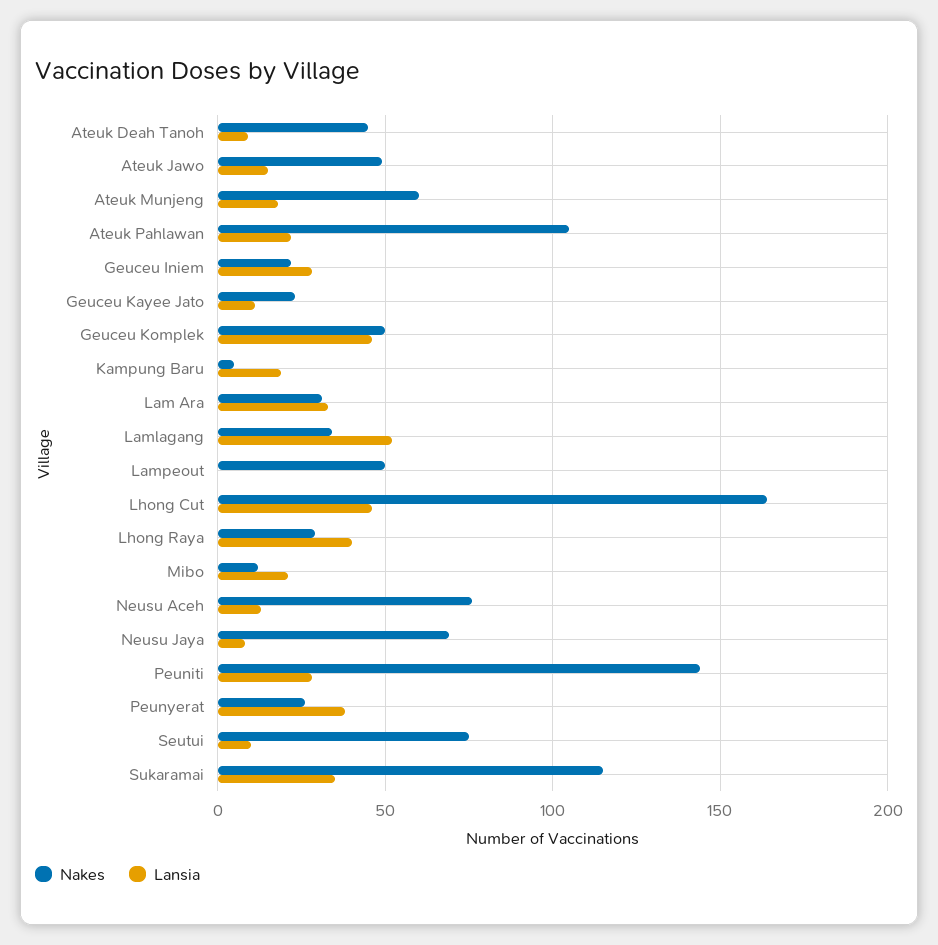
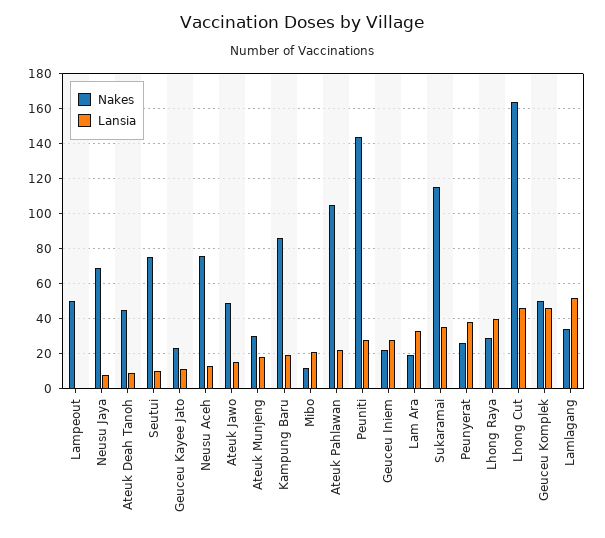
  {
    "Nakes": {
      "Ateuk Deah Tanoh": 45,
      "Ateuk Jawo": 50,
-     "Ateuk Munjeng": 60,
+     "Ateuk Munjeng": 30,
      "Ateuk Pahlawan": 105,
      "Geuceu Iniem": 20,
      "Geuceu Kayee Jato": 25,
      "Geuceu Komplek": 50,
-     "Kampung Baru": 5,
+     "Kampung Baru": 85,
-     "Lam Ara": 30,
+     "Lam Ara": 20,
      "Lamlagang": 35,
      "Lampeout": 50,
      "Lhong Cut": 165,
      "Lhong Raya": 30,
      "Mibo": 10,
      "Neusu Aceh": 75,
      "Neusu Jaya": 70,
      "Peuniti": 145,
      "Peunyerat": 25,
      "Seutui": 75,
      "Sukaramai": 115
    },
    "Lansia": {
      "Ateuk Deah Tanoh": 10,
      "Ateuk Jawo": 15,
      "Ateuk Munjeng": 20,
      "Ateuk Pahlawan": 20,
      "Geuceu Iniem": 30,
      "Geuceu Kayee Jato": 10,
      "Geuceu Komplek": 45,
      "Kampung Baru": 20,
      "Lam Ara": 35,
      "Lamlagang": 50,
      "Lampeout": 0,
      "Lhong Cut": 45,
      "Lhong Raya": 40,
      "Mibo": 20,
      "Neusu Aceh": 15,
      "Neusu Jaya": 10,
      "Peuniti": 30,
      "Peunyerat": 40,
      "Seutui": 10,
      "Sukaramai": 35
    }
  }

